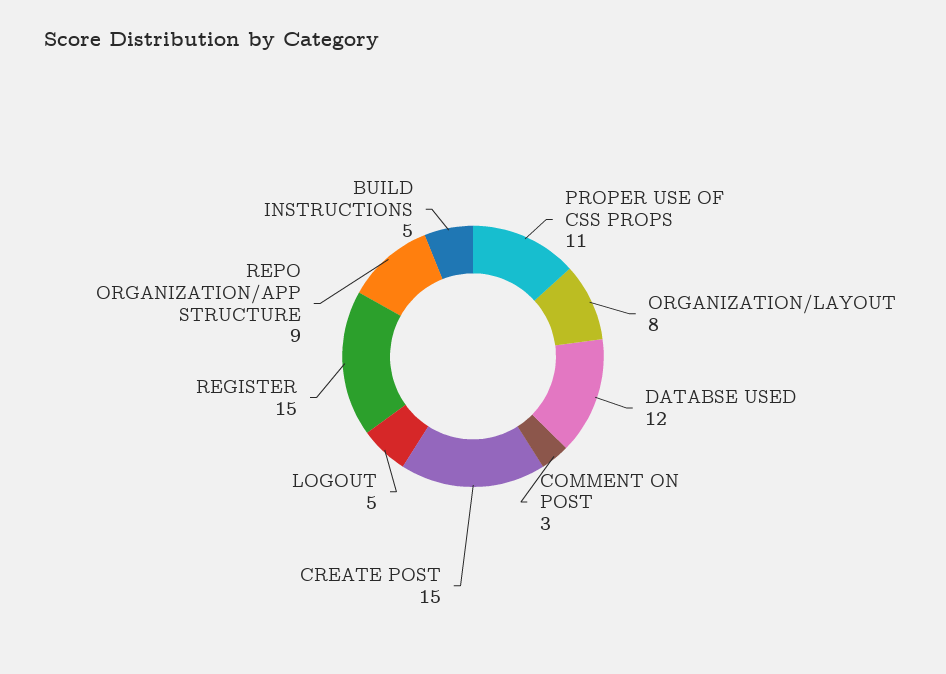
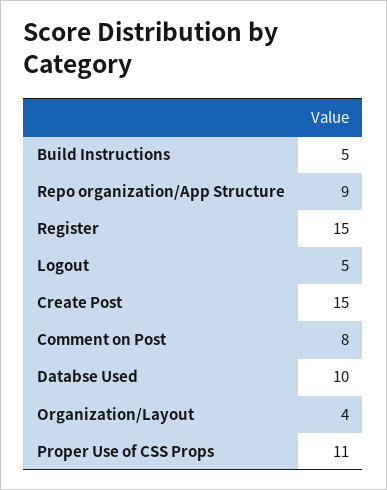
  {
    "PROPER USE OF CSS PROPS": 11,
-   "ORGANIZATION/LAYOUT": 8,
+   "ORGANIZATION/LAYOUT": 4,
-   "DATABSE USED": 12,
+   "DATABSE USED": 10,
-   "COMMENT ON POST": 3,
+   "COMMENT ON POST": 8,
    "CREATE POST": 15,
    "LOGOUT": 5,
    "REGISTER": 15,
    "REPO ORGANIZATION/APP STRUCTURE": 9,
    "BUILD INSTRUCTIONS": 5
  }

